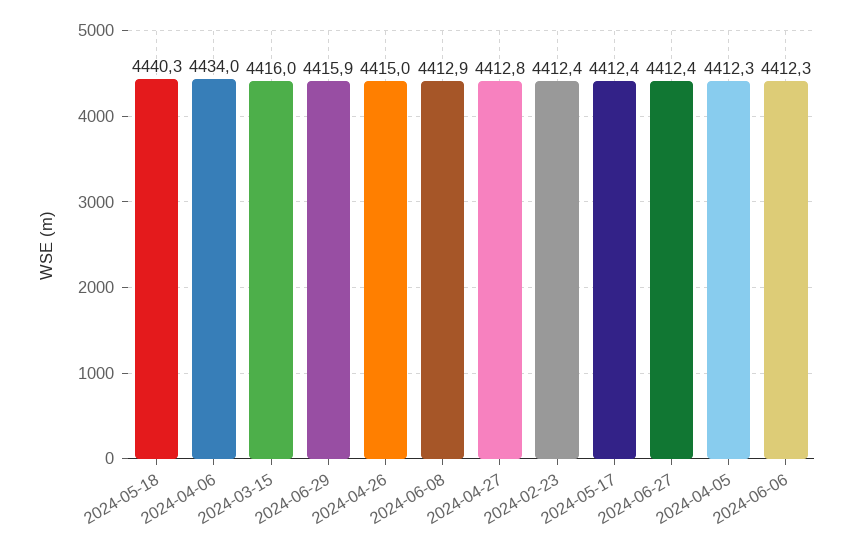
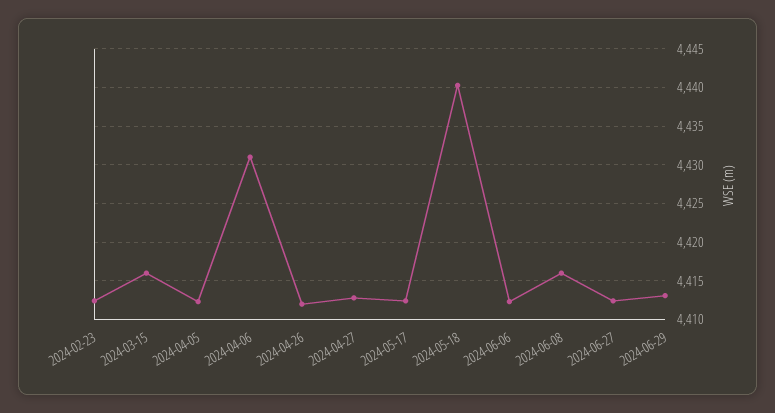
  {
    "2024-05-18": 4440.3,
-   "2024-04-06": 4434,
+   "2024-04-06": 4431,
    "2024-03-15": 4416,
-   "2024-06-29": 4415.9,
+   "2024-06-29": 4413,
-   "2024-04-26": 4415,
+   "2024-04-26": 4412,
-   "2024-06-08": 4412.9,
+   "2024-06-08": 4416,
    "2024-04-27": 4412.8,
    "2024-02-23": 4412.4,
    "2024-05-17": 4412.4,
    "2024-06-27": 4412.4,
    "2024-04-05": 4412.3,
    "2024-06-06": 4412.3
  }

